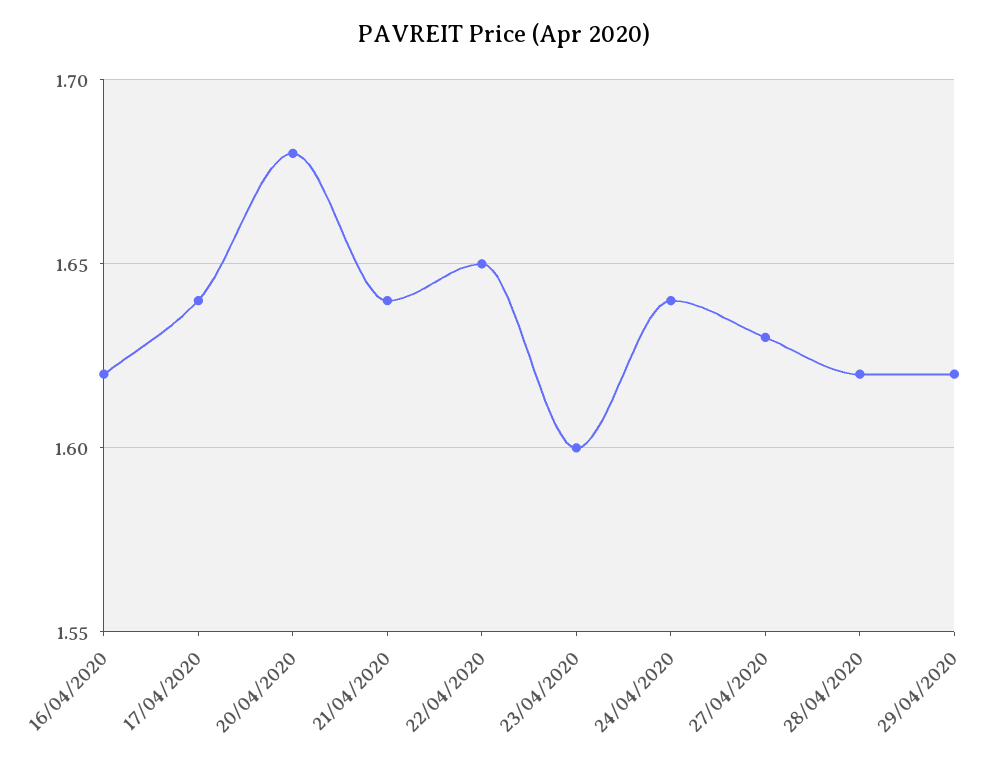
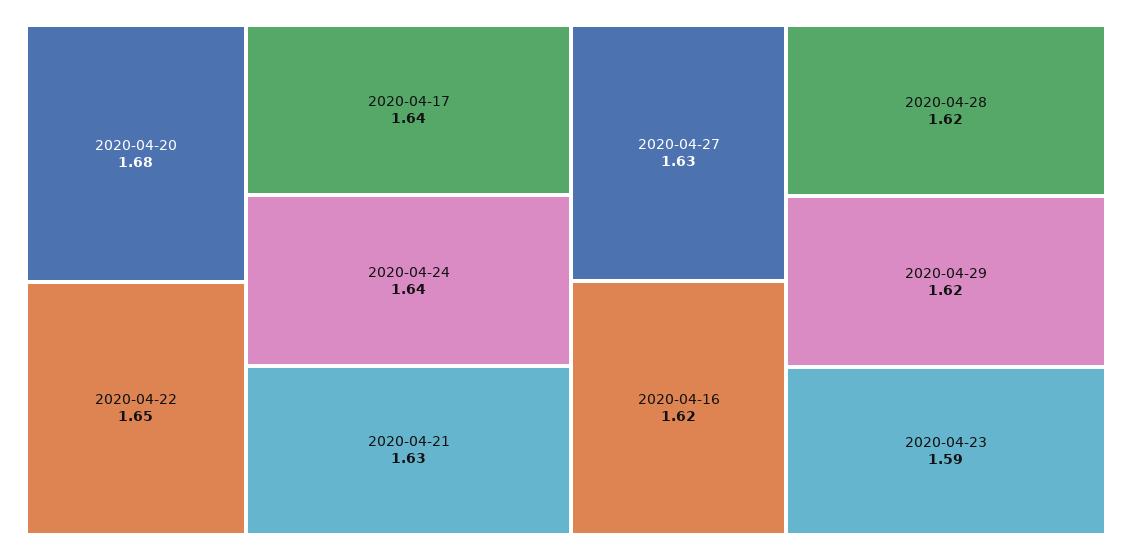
  {
    "16/04/2020": 1.62,
    "17/04/2020": 1.64,
    "20/04/2020": 1.68,
-   "21/04/2020": 1.64,
+   "21/04/2020": 1.63,
    "22/04/2020": 1.65,
-   "23/04/2020": 1.6,
+   "23/04/2020": 1.59,
    "24/04/2020": 1.64,
    "27/04/2020": 1.63,
    "28/04/2020": 1.62,
    "29/04/2020": 1.62
  }

